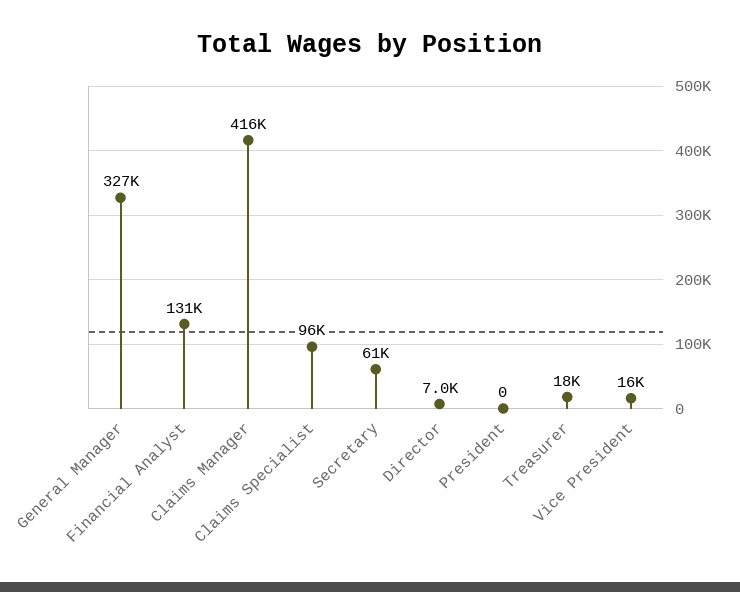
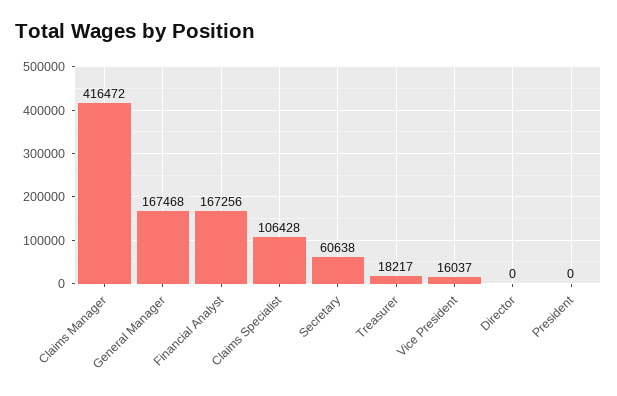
  {
-   "General Manager": 327000,
+   "General Manager": 167468,
-   "Financial Analyst": 131000,
+   "Financial Analyst": 167256,
    "Claims Manager": 416472,
-   "Claims Specialist": 96000,
+   "Claims Specialist": 106428,
    "Secretary": 60638,
-   "Director": 7000,
+   "Director": 0,
    "President": 0,
    "Treasurer": 18217,
    "Vice President": 16037
  }

